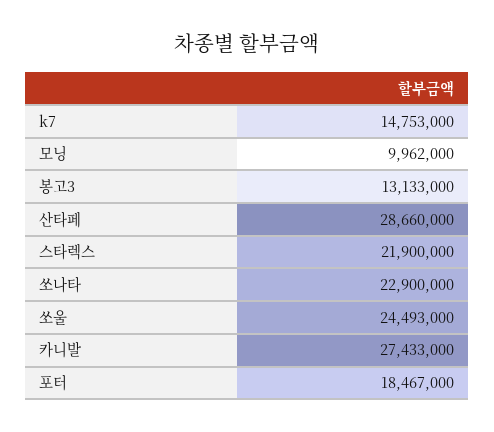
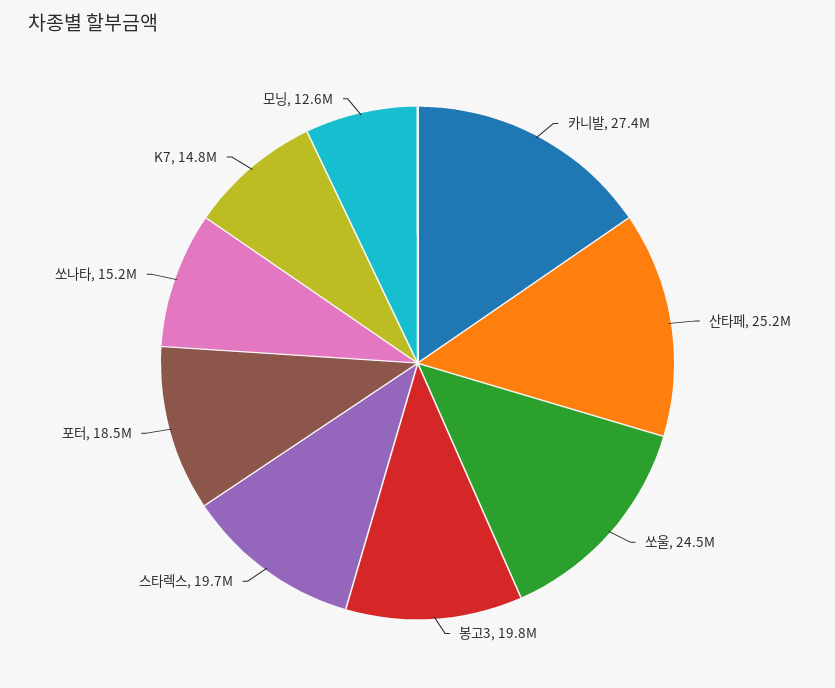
  {
    "k7": 14753000,
-   "모닝": 9962000,
+   "모닝": 12600000,
-   "봉고3": 13133000,
+   "봉고3": 19800000,
-   "산타페": 28660000,
+   "산타페": 25200000,
-   "스타렉스": 21900000,
+   "스타렉스": 19700000,
-   "쏘나타": 22900000,
+   "쏘나타": 15200000,
    "쏘울": 24493000,
    "카니발": 27433000,
    "포터": 18467000
  }

